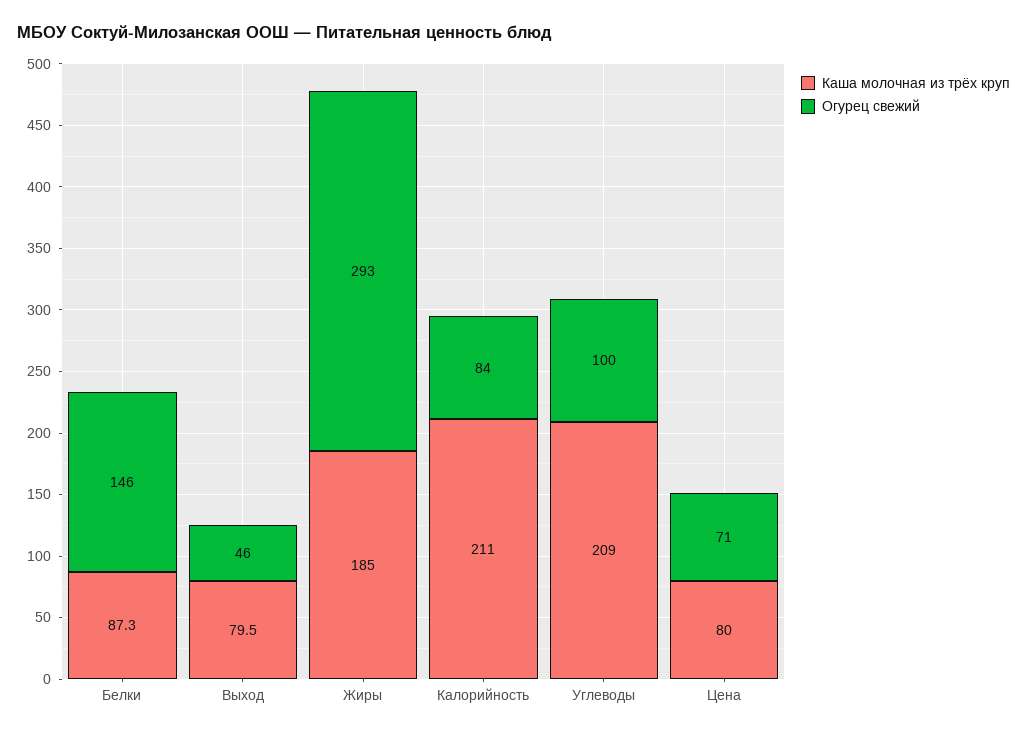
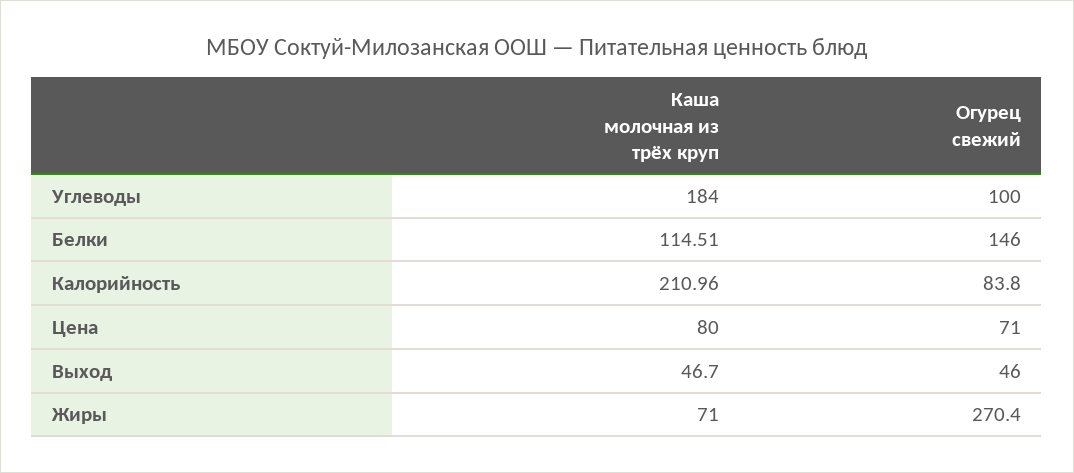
  {
    "Каша молочная из трёх круп": {
-     "Белки": 87.3,
+     "Белки": 114.51,
-     "Выход": 79.5,
+     "Выход": 46.7,
-     "Жиры": 185,
+     "Жиры": 71,
      "Калорийность": 210.96,
-     "Углеводы": 209,
+     "Углеводы": 184,
      "Цена": 80
    },
    "Огурец свежий": {
      "Белки": 146,
      "Выход": 46,
-     "Жиры": 293,
+     "Жиры": 270.4,
      "Калорийность": 83.8,
      "Углеводы": 100,
      "Цена": 71
    }
  }

